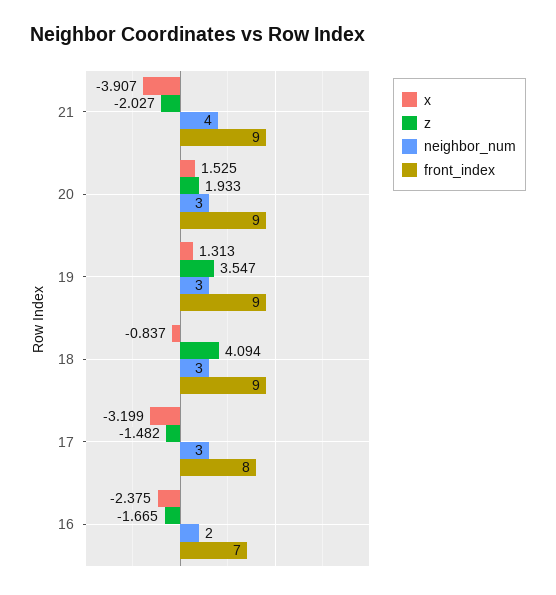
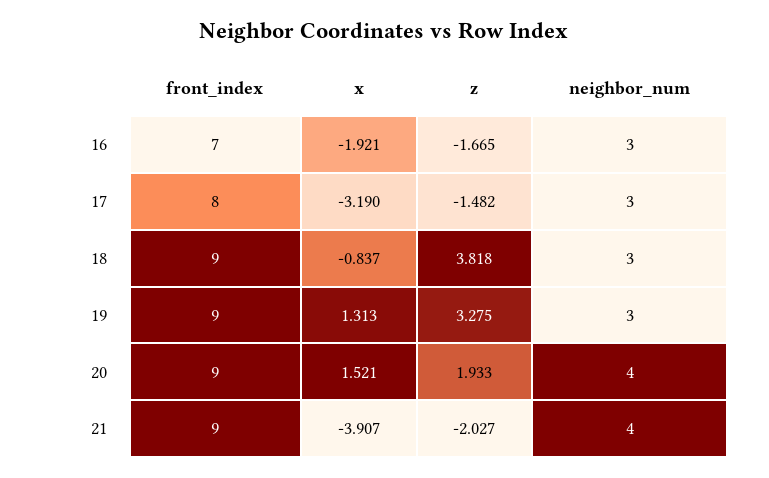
  {
    "x": {
      "21": -3.907,
-     "20": 1.525,
+     "20": 1.521,
      "19": 1.313,
      "18": -0.837,
-     "17": -3.199,
+     "17": -3.19,
-     "16": -2.375
+     "16": -1.921
    },
    "z": {
      "21": -2.027,
      "20": 1.933,
-     "19": 3.547,
+     "19": 3.275,
-     "18": 4.094,
+     "18": 3.818,
      "17": -1.482,
      "16": -1.665
    },
    "neighbor_num": {
      "21": 4,
-     "20": 3,
+     "20": 4,
      "19": 3,
      "18": 3,
      "17": 3,
-     "16": 2
+     "16": 3
    },
    "front_index": {
      "21": 9,
      "20": 9,
      "19": 9,
      "18": 9,
      "17": 8,
      "16": 7
    }
  }

